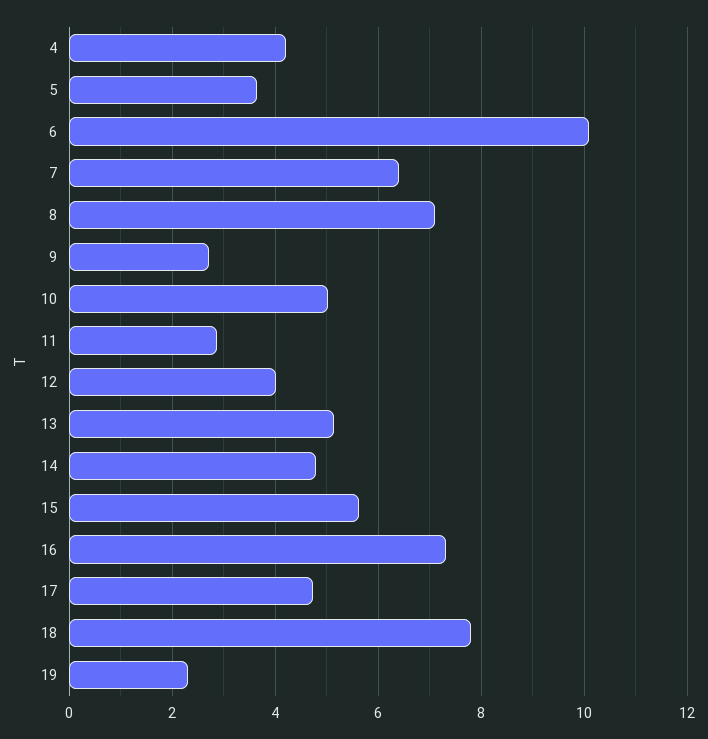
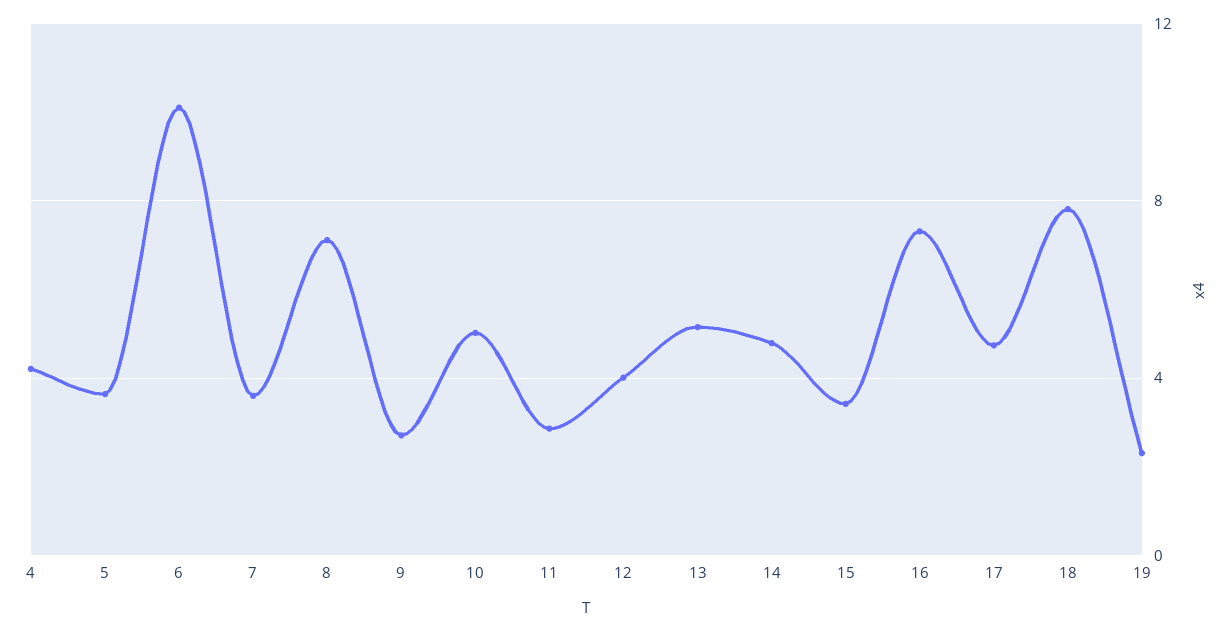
  {
    "4": 4.2,
    "5": 3.6,
    "6": 10.2,
-   "7": 6.4,
+   "7": 3.5,
    "8": 7.2,
    "9": 2.8,
    "10": 5,
    "11": 2.8,
    "12": 4,
    "13": 5.2,
    "14": 4.8,
-   "15": 5.6,
+   "15": 3.5,
    "16": 7.4,
    "17": 4.8,
    "18": 7.8,
    "19": 2.4
  }

